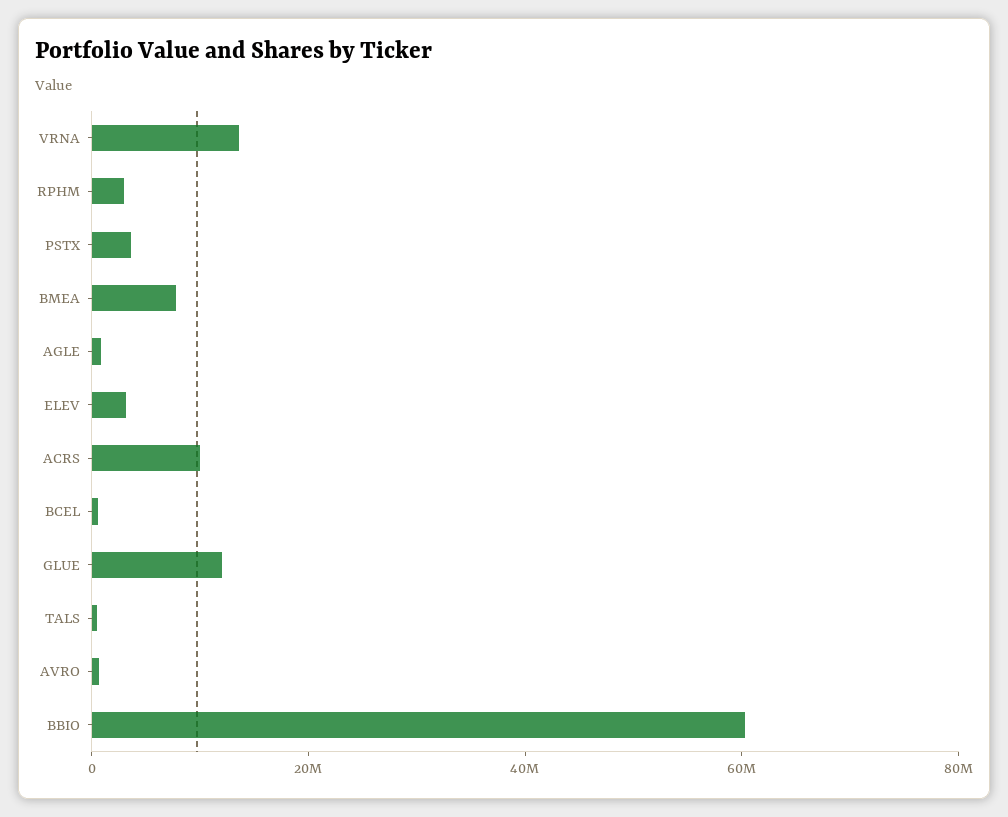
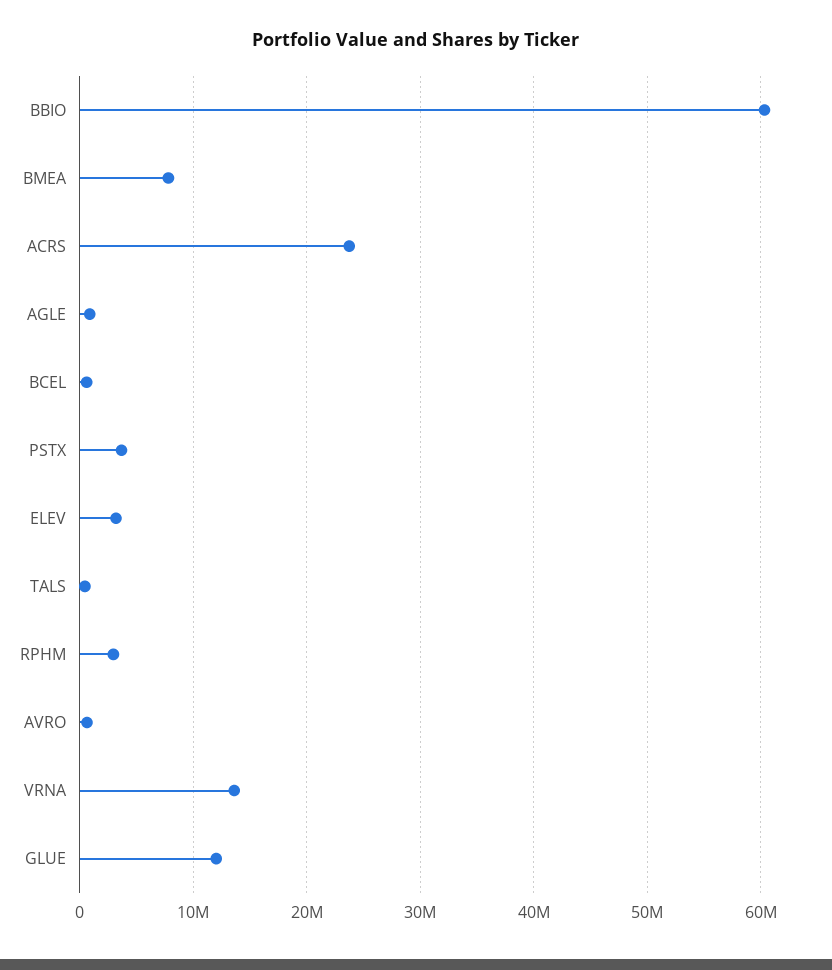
  {
    "VRNA": 14000000,
    "RPHM": 3000000,
    "PSTX": 4000000,
    "BMEA": 8000000,
    "AGLE": 1000000,
    "ELEV": 3000000,
-   "ACRS": 10000000,
+   "ACRS": 24000000,
    "BCEL": 1000000,
    "GLUE": 12000000,
    "TALS": 0,
    "AVRO": 1000000,
    "BBIO": 60000000
  }

